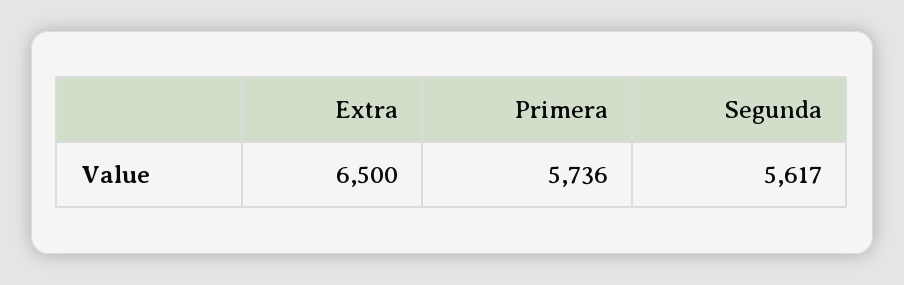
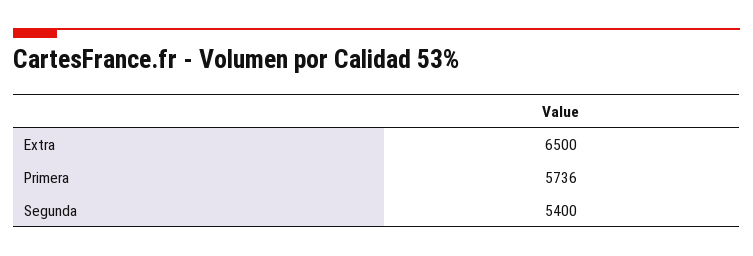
  {
    "Extra": 6500,
    "Primera": 5736,
-   "Segunda": 5617
+   "Segunda": 5400
  }

